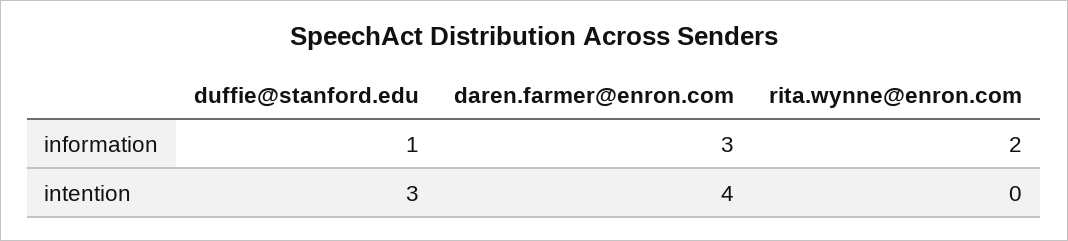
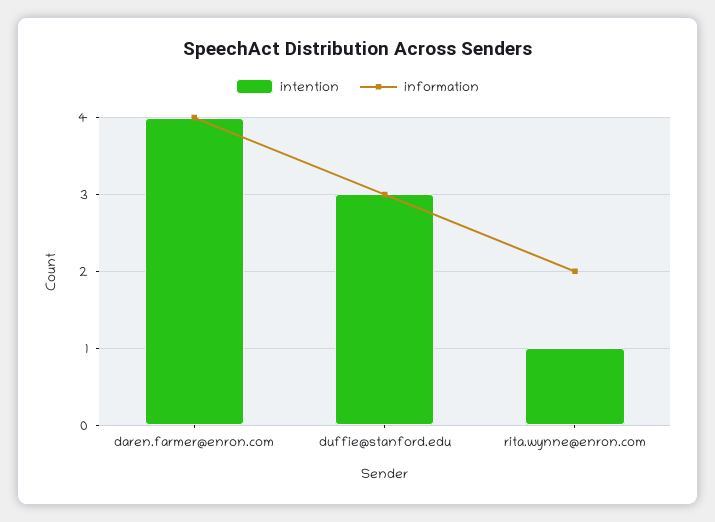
  {
    "information": {
-     "duffie@stanford.edu": 1,
+     "duffie@stanford.edu": 3,
-     "daren.farmer@enron.com": 3,
+     "daren.farmer@enron.com": 4,
      "rita.wynne@enron.com": 2
    },
    "intention": {
      "duffie@stanford.edu": 3,
      "daren.farmer@enron.com": 4,
-     "rita.wynne@enron.com": 0
+     "rita.wynne@enron.com": 1
    }
  }

